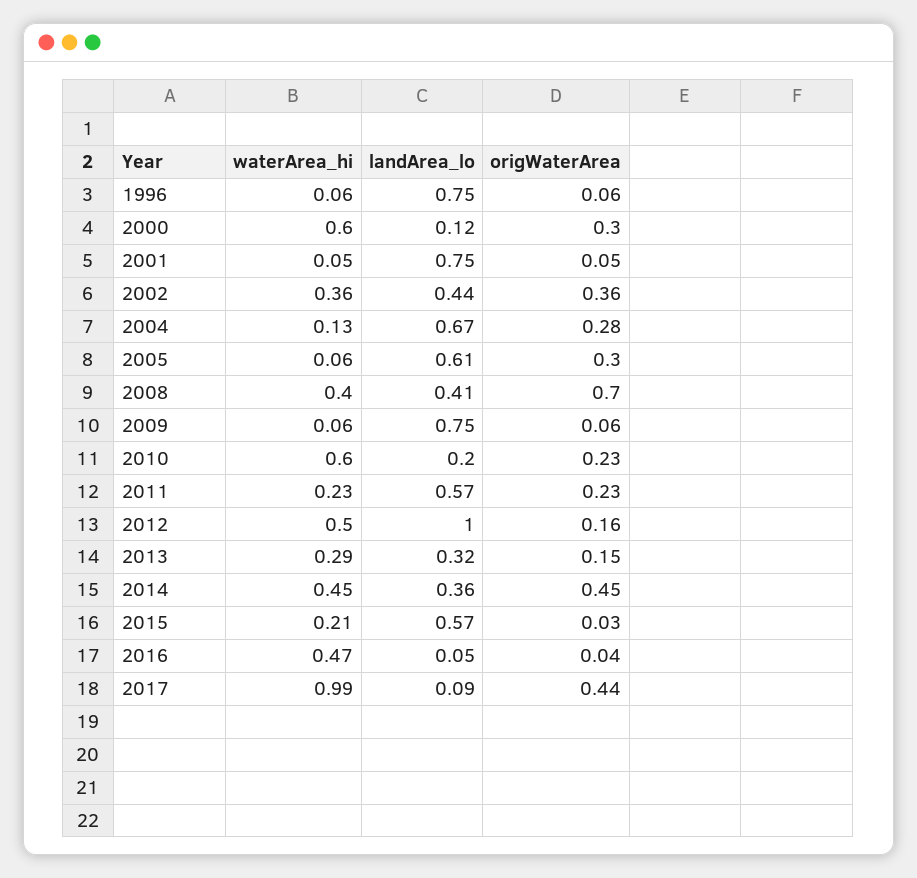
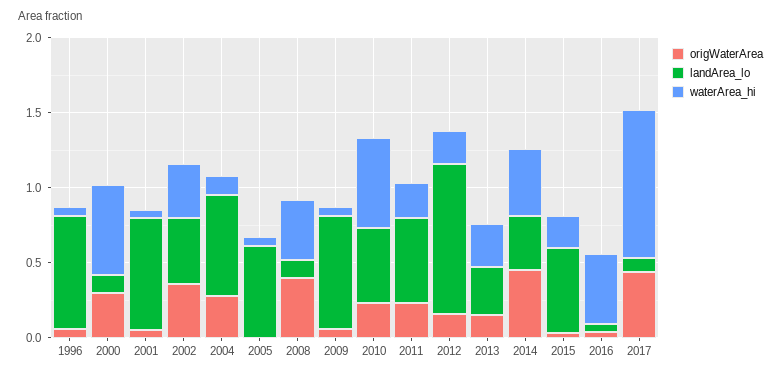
  {
    "waterArea_hi": {
      "1996": 0.06,
      "2000": 0.6,
      "2001": 0.05,
      "2002": 0.36,
      "2004": 0.13,
      "2005": 0.06,
      "2008": 0.4,
      "2009": 0.06,
      "2010": 0.6,
      "2011": 0.23,
-     "2012": 0.5,
+     "2012": 0.2,
      "2013": 0.29,
      "2014": 0.45,
      "2015": 0.21,
      "2016": 0.47,
      "2017": 0.99
    },
    "landArea_lo": {
      "1996": 0.75,
      "2000": 0.12,
      "2001": 0.75,
      "2002": 0.44,
      "2004": 0.67,
      "2005": 0.61,
-     "2008": 0.41,
+     "2008": 0.1,
      "2009": 0.75,
-     "2010": 0.2,
+     "2010": 0.5,
      "2011": 0.57,
      "2012": 1,
      "2013": 0.32,
      "2014": 0.36,
      "2015": 0.57,
      "2016": 0.05,
      "2017": 0.09
    },
    "origWaterArea": {
      "1996": 0.06,
      "2000": 0.3,
      "2001": 0.05,
      "2002": 0.36,
      "2004": 0.28,
-     "2005": 0.3,
+     "2005": 0,
-     "2008": 0.7,
+     "2008": 0.4,
      "2009": 0.06,
      "2010": 0.23,
      "2011": 0.23,
      "2012": 0.16,
      "2013": 0.15,
      "2014": 0.45,
      "2015": 0.03,
      "2016": 0.04,
      "2017": 0.44
    }
  }

